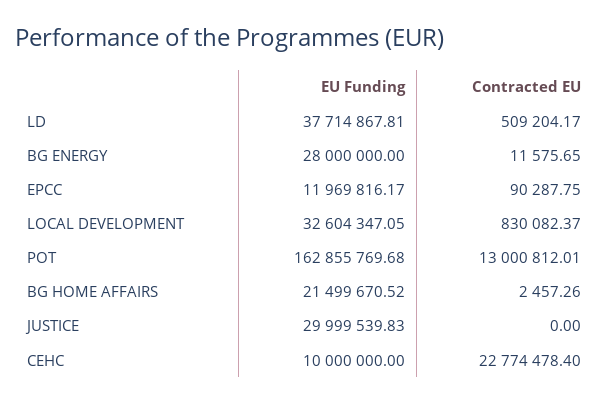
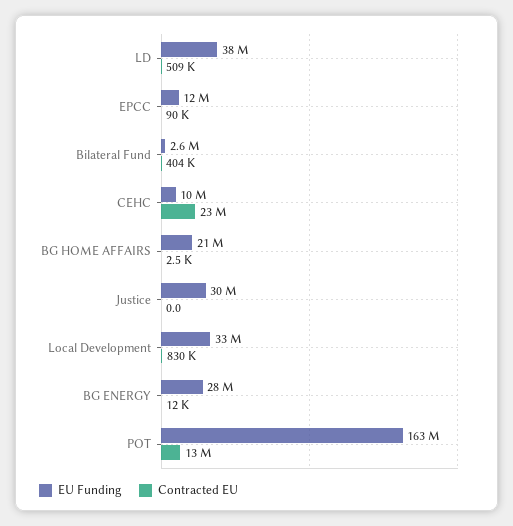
  {
    "EU Funding": {
      "LD": 37714867.81,
      "BG ENERGY": 28000000,
      "EPCC": 11969816.17,
      "LOCAL DEVELOPMENT": 32604347.05,
      "POT": 162855769.68,
      "BG HOME AFFAIRS": 21499670.52,
      "JUSTICE": 29999539.83,
-     "CEHC": 10000000
+     "CEHC": 10000000,
+     "Bilateral Fund": 2600000
    },
    "Contracted EU": {
      "LD": 509204.17,
      "BG ENERGY": 11575.65,
      "EPCC": 90287.75,
      "LOCAL DEVELOPMENT": 830082.37,
      "POT": 13000812.01,
      "BG HOME AFFAIRS": 2457.26,
      "JUSTICE": 0,
-     "CEHC": 22774478.4
+     "CEHC": 22774478.4,
+     "Bilateral Fund": 404000
    }
  }

